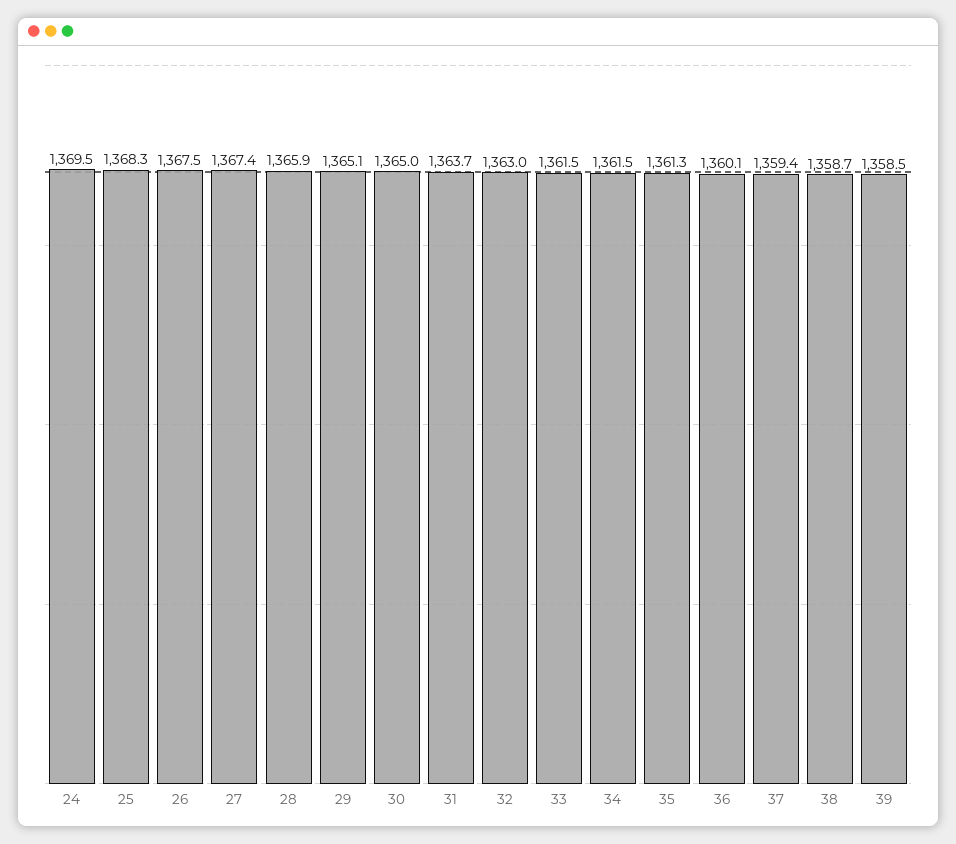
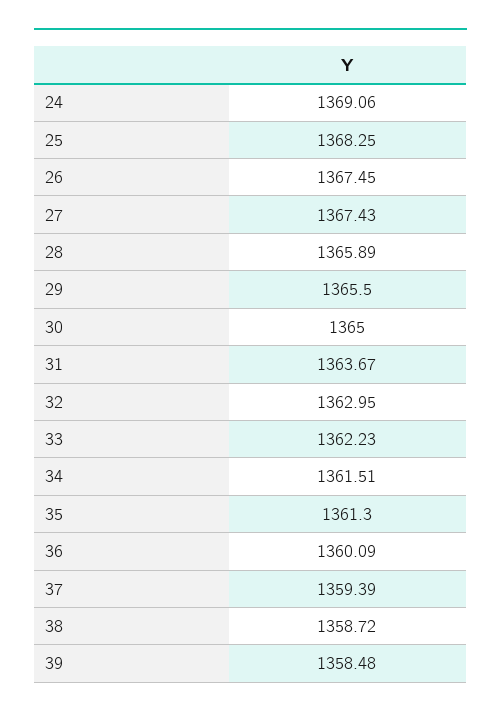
  {
-   "24": 1369.5,
+   "24": 1369.06,
    "25": 1368.25,
    "26": 1367.45,
    "27": 1367.43,
    "28": 1365.89,
-   "29": 1365.1,
+   "29": 1365.5,
    "30": 1365,
    "31": 1363.67,
    "32": 1362.95,
-   "33": 1361.5,
+   "33": 1362.23,
    "34": 1361.51,
    "35": 1361.3,
    "36": 1360.09,
    "37": 1359.39,
    "38": 1358.72,
    "39": 1358.48
  }

